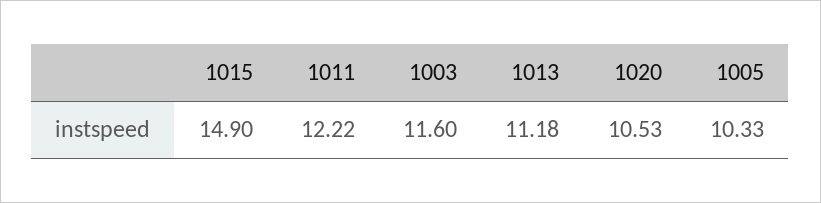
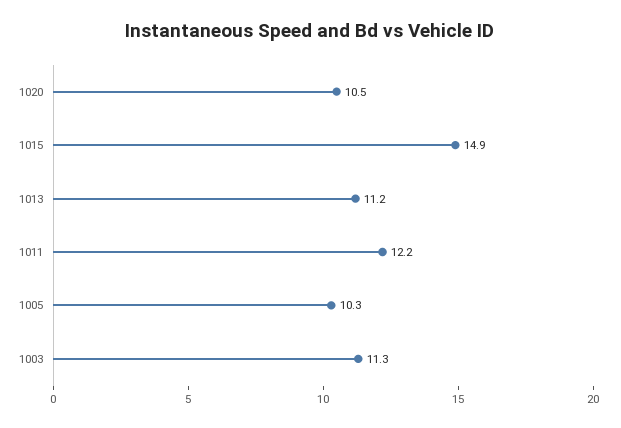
  {
    "1015": 14.9,
    "1011": 12.22,
-   "1003": 11.6,
+   "1003": 11.3,
    "1013": 11.18,
    "1020": 10.53,
    "1005": 10.33
  }

